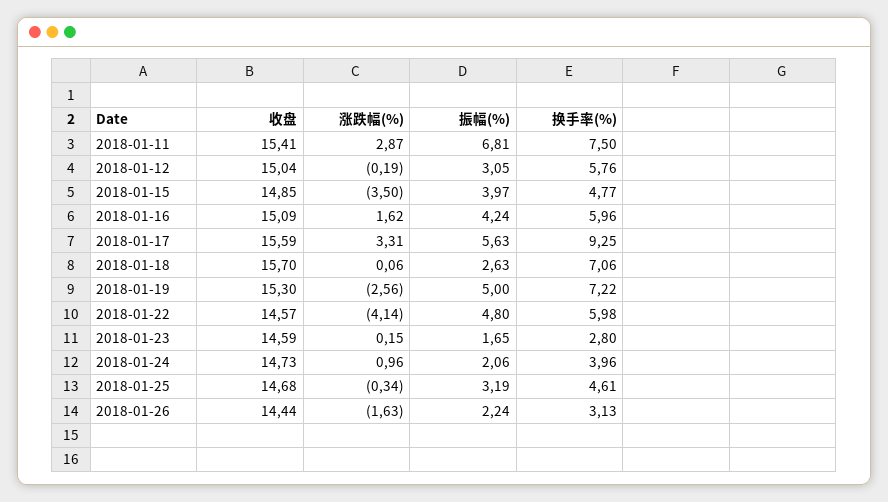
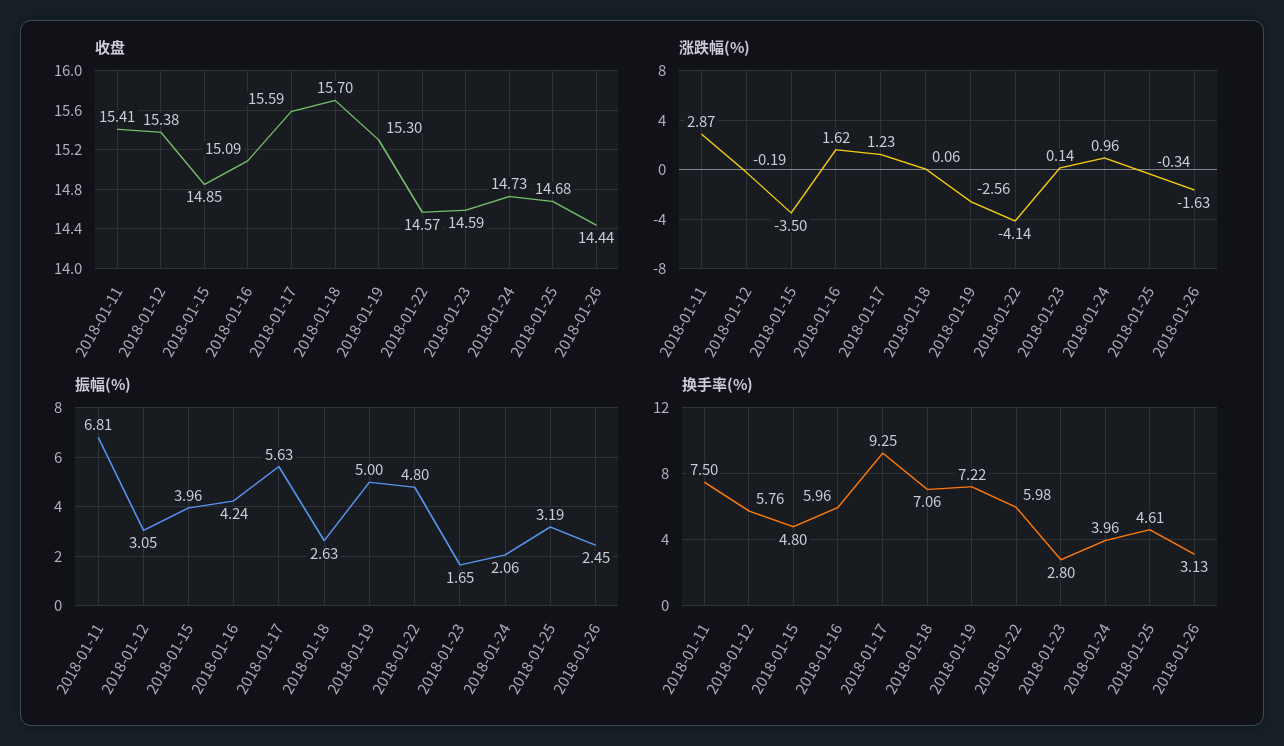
  {
    "收盘": {
      "2018-01-11": 15.41,
-     "2018-01-12": 15.04,
+     "2018-01-12": 15.38,
      "2018-01-15": 14.85,
      "2018-01-16": 15.09,
      "2018-01-17": 15.59,
      "2018-01-18": 15.7,
      "2018-01-19": 15.3,
      "2018-01-22": 14.57,
      "2018-01-23": 14.59,
      "2018-01-24": 14.73,
      "2018-01-25": 14.68,
      "2018-01-26": 14.44
    },
    "涨跌幅(%)": {
      "2018-01-11": 2.87,
      "2018-01-12": -0.19,
      "2018-01-15": -3.5,
      "2018-01-16": 1.62,
-     "2018-01-17": 3.31,
+     "2018-01-17": 1.23,
      "2018-01-18": 0.06,
      "2018-01-19": -2.56,
      "2018-01-22": -4.14,
-     "2018-01-23": 0.15,
+     "2018-01-23": 0.14,
      "2018-01-24": 0.96,
      "2018-01-25": -0.34,
      "2018-01-26": -1.63
    },
    "振幅(%)": {
      "2018-01-11": 6.81,
      "2018-01-12": 3.05,
-     "2018-01-15": 3.97,
+     "2018-01-15": 3.96,
      "2018-01-16": 4.24,
      "2018-01-17": 5.63,
      "2018-01-18": 2.63,
      "2018-01-19": 5,
      "2018-01-22": 4.8,
      "2018-01-23": 1.65,
      "2018-01-24": 2.06,
      "2018-01-25": 3.19,
-     "2018-01-26": 2.24
+     "2018-01-26": 2.45
    },
    "换手率(%)": {
      "2018-01-11": 7.5,
      "2018-01-12": 5.76,
-     "2018-01-15": 4.77,
+     "2018-01-15": 4.8,
      "2018-01-16": 5.96,
      "2018-01-17": 9.25,
      "2018-01-18": 7.06,
      "2018-01-19": 7.22,
      "2018-01-22": 5.98,
      "2018-01-23": 2.8,
      "2018-01-24": 3.96,
      "2018-01-25": 4.61,
      "2018-01-26": 3.13
    }
  }

